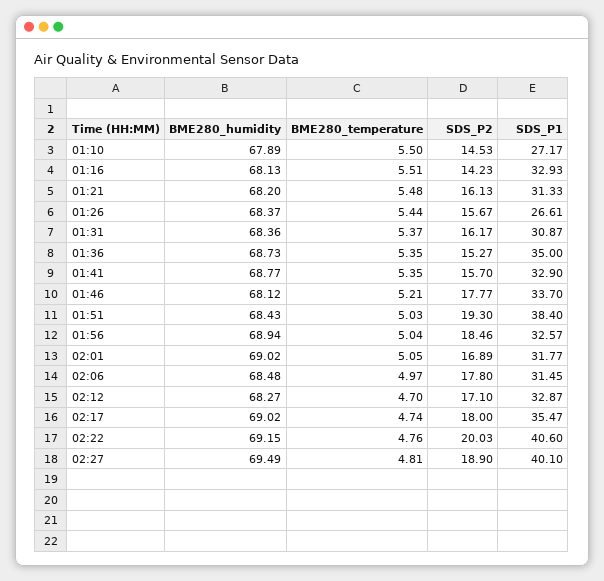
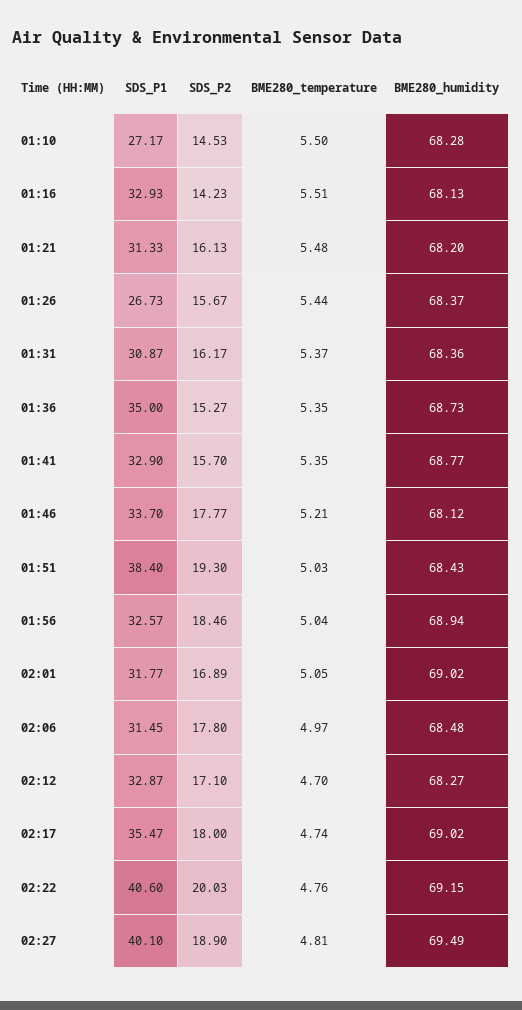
  {
    "BME280_humidity": {
-     "01:10": 67.89,
+     "01:10": 68.28,
      "01:16": 68.13,
      "01:21": 68.2,
      "01:26": 68.37,
      "01:31": 68.36,
      "01:36": 68.73,
      "01:41": 68.77,
      "01:46": 68.12,
      "01:51": 68.43,
      "01:56": 68.94,
      "02:01": 69.02,
      "02:06": 68.48,
      "02:12": 68.27,
      "02:17": 69.02,
      "02:22": 69.15,
      "02:27": 69.49
    },
    "BME280_temperature": {
      "01:10": 5.5,
      "01:16": 5.51,
      "01:21": 5.48,
      "01:26": 5.44,
      "01:31": 5.37,
      "01:36": 5.35,
      "01:41": 5.35,
      "01:46": 5.21,
      "01:51": 5.03,
      "01:56": 5.04,
      "02:01": 5.05,
      "02:06": 4.97,
      "02:12": 4.7,
      "02:17": 4.74,
      "02:22": 4.76,
      "02:27": 4.81
    },
    "SDS_P2": {
      "01:10": 14.53,
      "01:16": 14.23,
      "01:21": 16.13,
      "01:26": 15.67,
      "01:31": 16.17,
      "01:36": 15.27,
      "01:41": 15.7,
      "01:46": 17.77,
      "01:51": 19.3,
      "01:56": 18.46,
      "02:01": 16.89,
      "02:06": 17.8,
      "02:12": 17.1,
      "02:17": 18,
      "02:22": 20.03,
      "02:27": 18.9
    },
    "SDS_P1": {
      "01:10": 27.17,
      "01:16": 32.93,
      "01:21": 31.33,
-     "01:26": 26.61,
+     "01:26": 26.73,
      "01:31": 30.87,
      "01:36": 35,
      "01:41": 32.9,
      "01:46": 33.7,
      "01:51": 38.4,
      "01:56": 32.57,
      "02:01": 31.77,
      "02:06": 31.45,
      "02:12": 32.87,
      "02:17": 35.47,
      "02:22": 40.6,
      "02:27": 40.1
    }
  }

